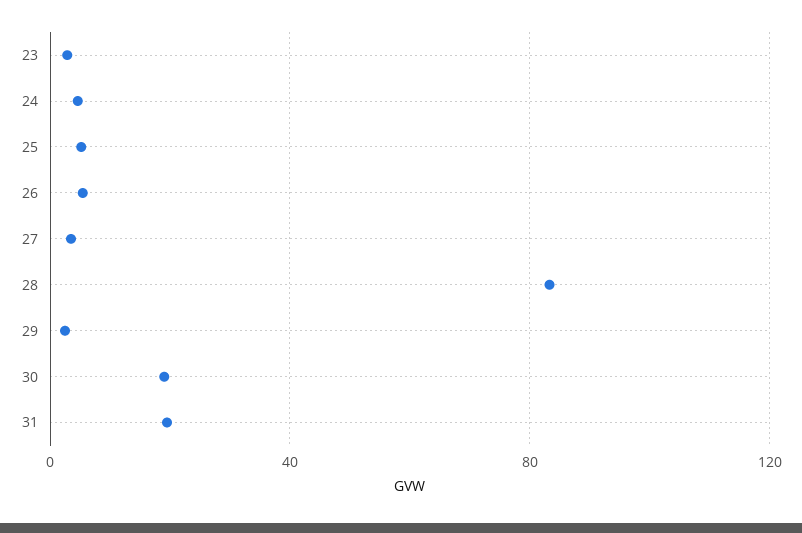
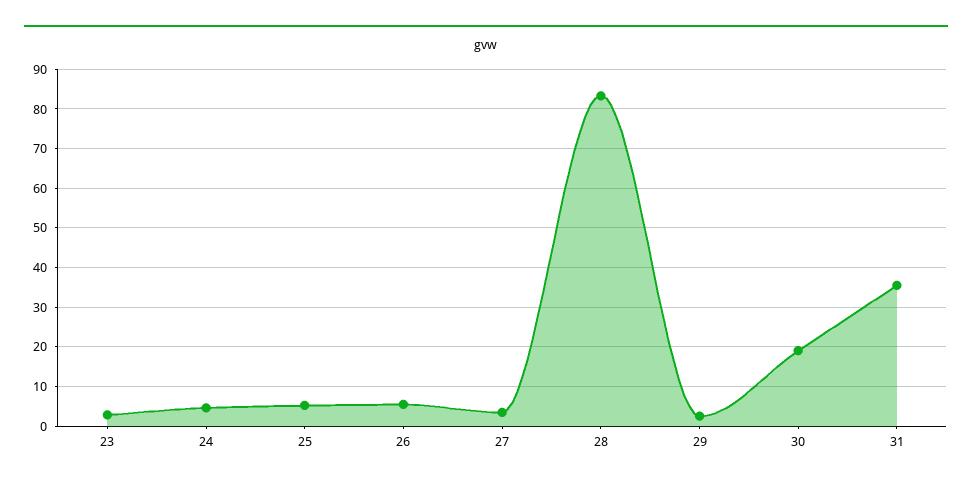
  {
    "23": 2,
    "24": 4,
    "25": 6,
    "26": 6,
    "27": 4,
    "28": 84,
    "29": 2,
    "30": 20,
-   "31": 20
+   "31": 36
  }

